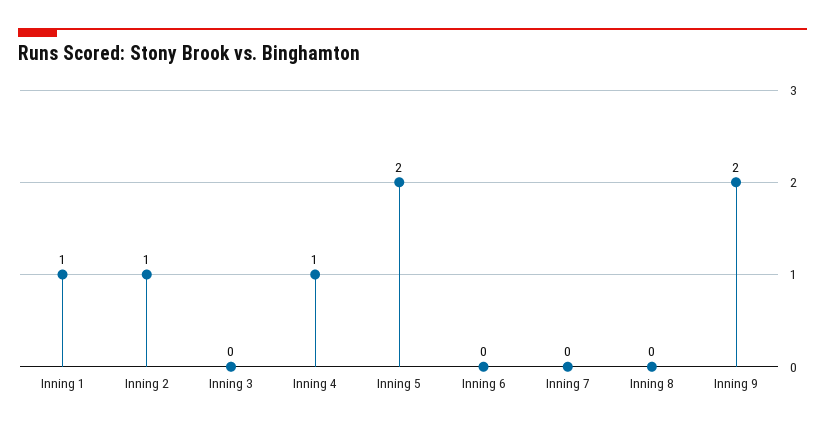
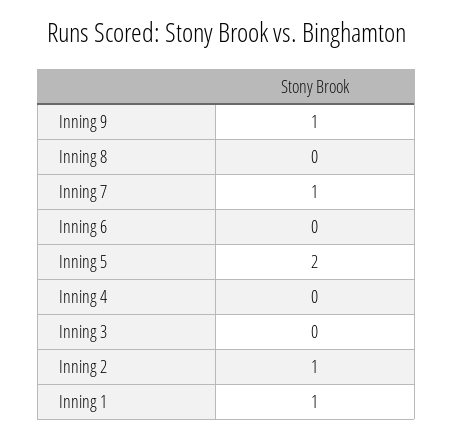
  {
    "Inning 1": 1,
    "Inning 2": 1,
    "Inning 3": 0,
-   "Inning 4": 1,
+   "Inning 4": 0,
    "Inning 5": 2,
    "Inning 6": 0,
-   "Inning 7": 0,
+   "Inning 7": 1,
    "Inning 8": 0,
-   "Inning 9": 2
+   "Inning 9": 1
  }

